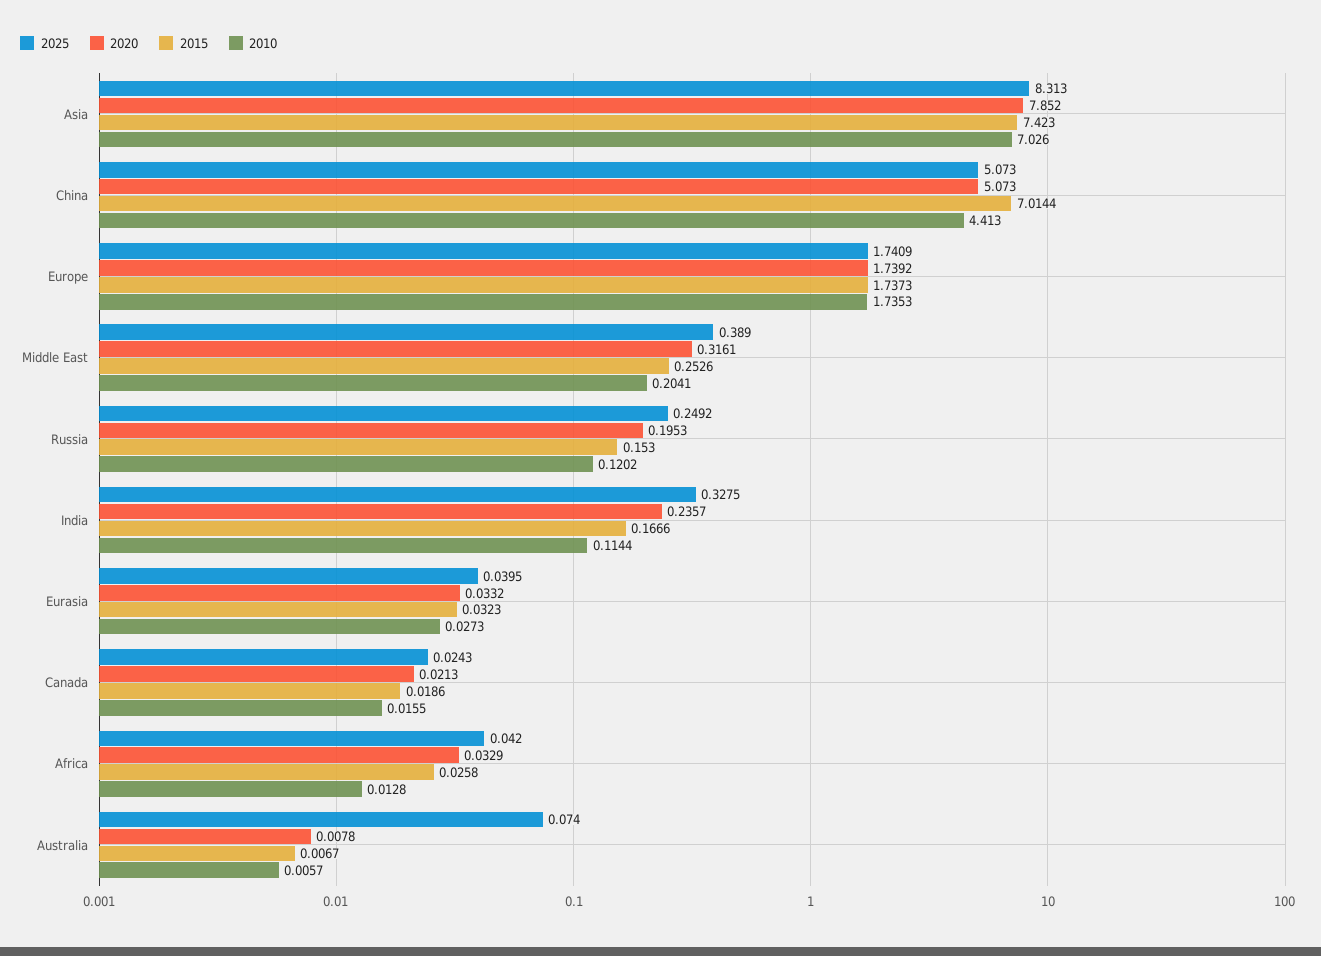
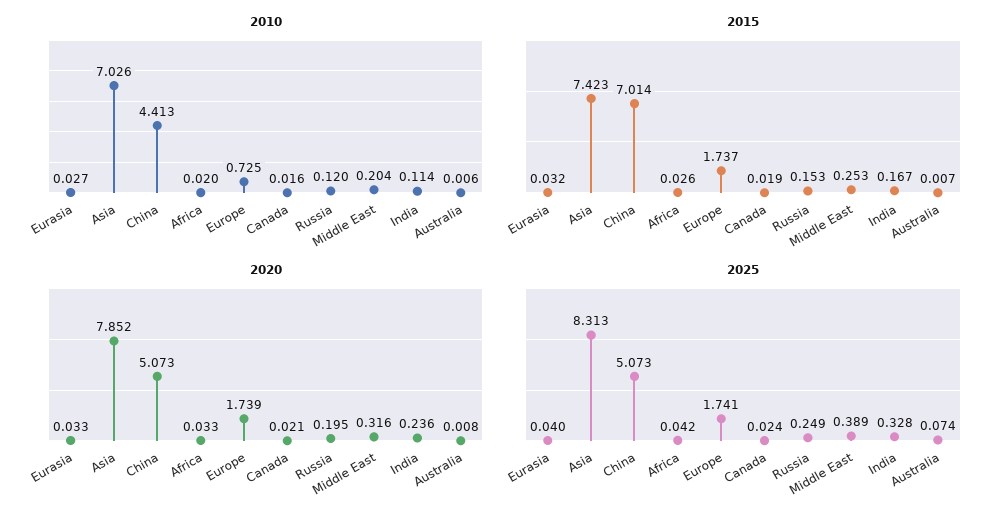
  {
    "2025": {
      "Asia": 8.313,
      "China": 5.073,
      "Europe": 1.7409,
      "Middle East": 0.389,
      "Russia": 0.2492,
      "India": 0.3275,
      "Eurasia": 0.0395,
      "Canada": 0.0243,
      "Africa": 0.042,
      "Australia": 0.074
    },
    "2020": {
      "Asia": 7.852,
      "China": 5.073,
      "Europe": 1.7392,
      "Middle East": 0.3161,
      "Russia": 0.1953,
      "India": 0.2357,
      "Eurasia": 0.0332,
      "Canada": 0.0213,
      "Africa": 0.0329,
      "Australia": 0.0078
    },
    "2015": {
      "Asia": 7.423,
      "China": 7.0144,
      "Europe": 1.7373,
      "Middle East": 0.2526,
      "Russia": 0.153,
      "India": 0.1666,
      "Eurasia": 0.0323,
      "Canada": 0.0186,
      "Africa": 0.0258,
      "Australia": 0.0067
    },
    "2010": {
      "Asia": 7.026,
      "China": 4.413,
-     "Europe": 1.7353,
+     "Europe": 0.725,
      "Middle East": 0.2041,
      "Russia": 0.1202,
      "India": 0.1144,
      "Eurasia": 0.0273,
      "Canada": 0.0155,
-     "Africa": 0.0128,
+     "Africa": 0.02,
      "Australia": 0.0057
    }
  }

